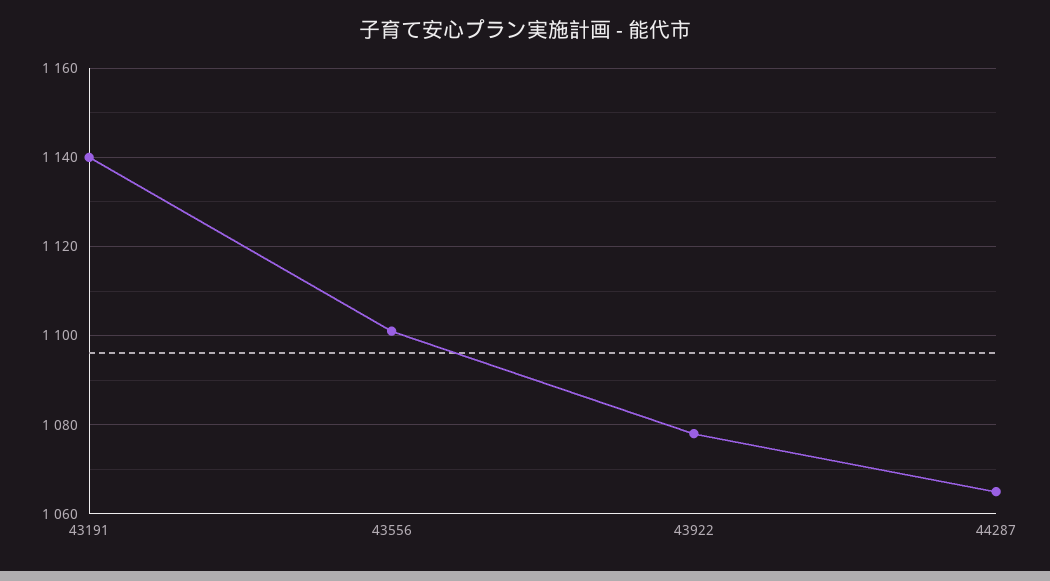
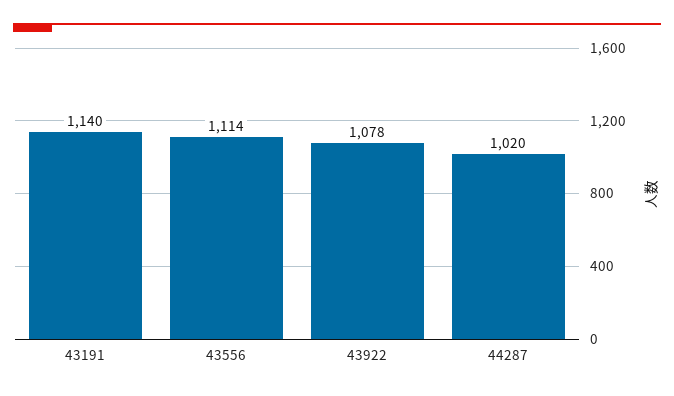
  {
    "43191": 1140,
-   "43556": 1100,
+   "43556": 1114,
    "43922": 1078,
-   "44287": 1065
+   "44287": 1020
  }

